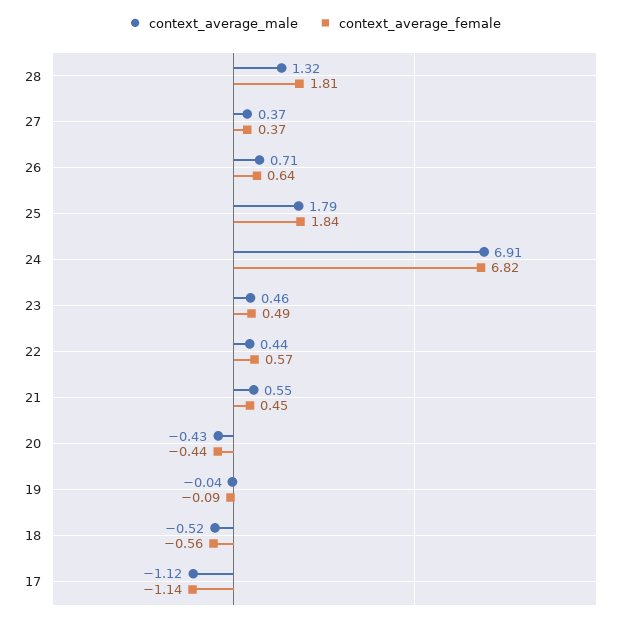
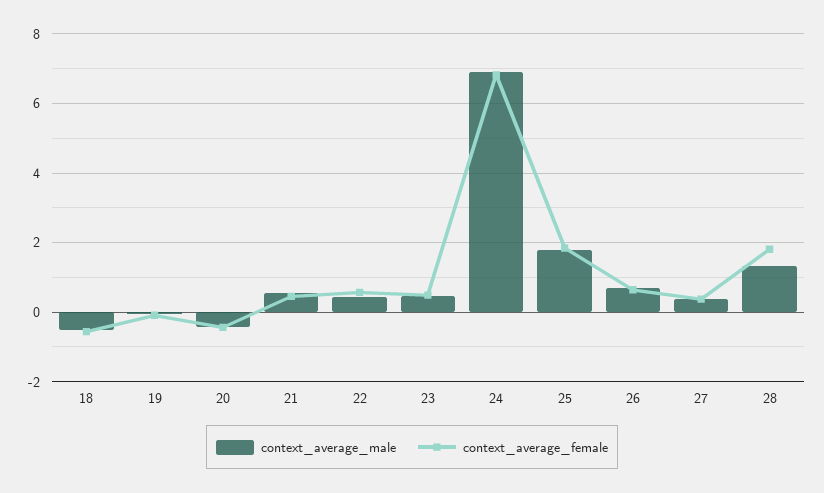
  {
    "context_average_male": {
      "28": 1.32,
      "27": 0.37,
      "26": 0.71,
      "25": 1.79,
      "24": 6.91,
      "23": 0.46,
      "22": 0.44,
      "21": 0.55,
      "20": -0.43,
      "19": -0.04,
-     "18": -0.52,
+     "18": -0.52
-     "17": -1.12
    },
    "context_average_female": {
      "28": 1.81,
      "27": 0.37,
      "26": 0.64,
      "25": 1.84,
      "24": 6.82,
      "23": 0.49,
      "22": 0.57,
      "21": 0.45,
      "20": -0.44,
      "19": -0.09,
-     "18": -0.56,
+     "18": -0.56
-     "17": -1.14
    }
  }

